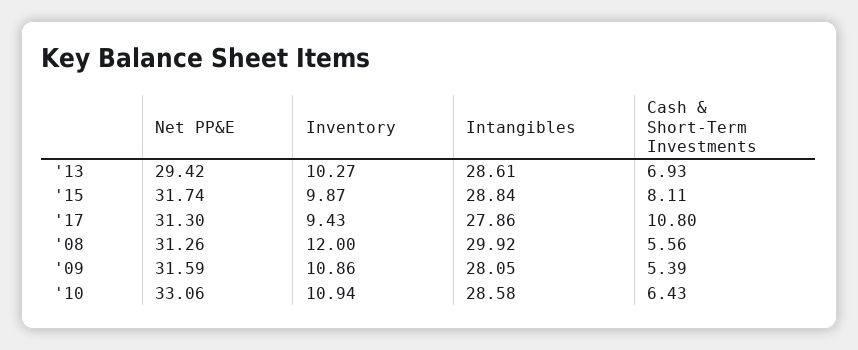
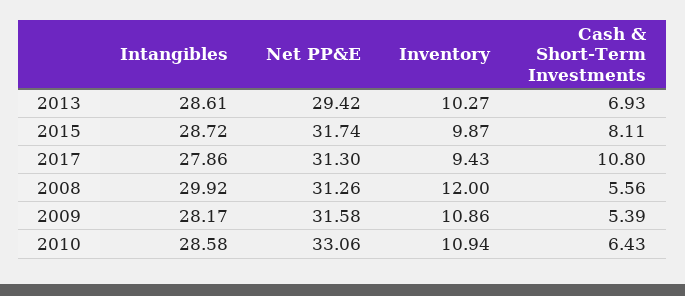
  {
    "Net PP&E": {
      "'13": 29.42,
      "'15": 31.74,
      "'17": 31.3,
      "'08": 31.26,
-     "'09": 31.59,
+     "'09": 31.58,
      "'10": 33.06
    },
    "Inventory": {
      "'13": 10.27,
      "'15": 9.87,
      "'17": 9.43,
      "'08": 12,
      "'09": 10.86,
      "'10": 10.94
    },
    "Intangibles": {
      "'13": 28.61,
-     "'15": 28.84,
+     "'15": 28.72,
      "'17": 27.86,
      "'08": 29.92,
-     "'09": 28.05,
+     "'09": 28.17,
      "'10": 28.58
    },
    "Cash & Short-Term Investments": {
      "'13": 6.93,
      "'15": 8.11,
      "'17": 10.8,
      "'08": 5.56,
      "'09": 5.39,
      "'10": 6.43
    }
  }

